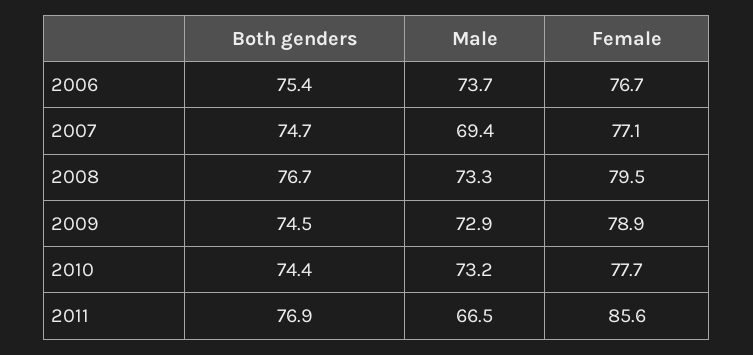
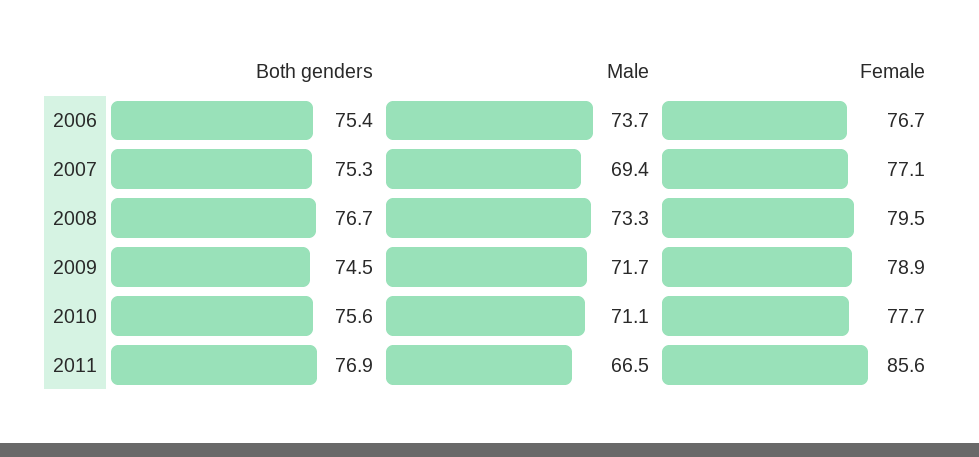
  {
    "Both genders": {
      "2006": 75.4,
-     "2007": 74.7,
+     "2007": 75.3,
      "2008": 76.7,
      "2009": 74.5,
-     "2010": 74.4,
+     "2010": 75.6,
      "2011": 76.9
    },
    "Male": {
      "2006": 73.7,
      "2007": 69.4,
      "2008": 73.3,
-     "2009": 72.9,
+     "2009": 71.7,
-     "2010": 73.2,
+     "2010": 71.1,
      "2011": 66.5
    },
    "Female": {
      "2006": 76.7,
      "2007": 77.1,
      "2008": 79.5,
      "2009": 78.9,
      "2010": 77.7,
      "2011": 85.6
    }
  }

